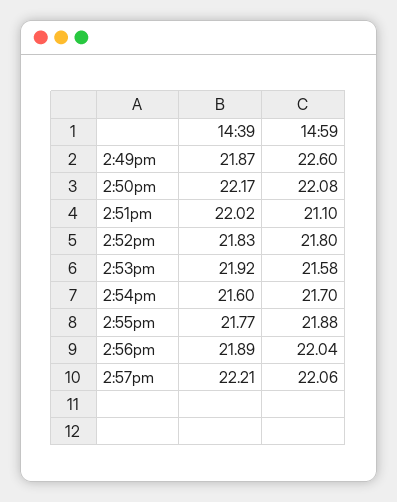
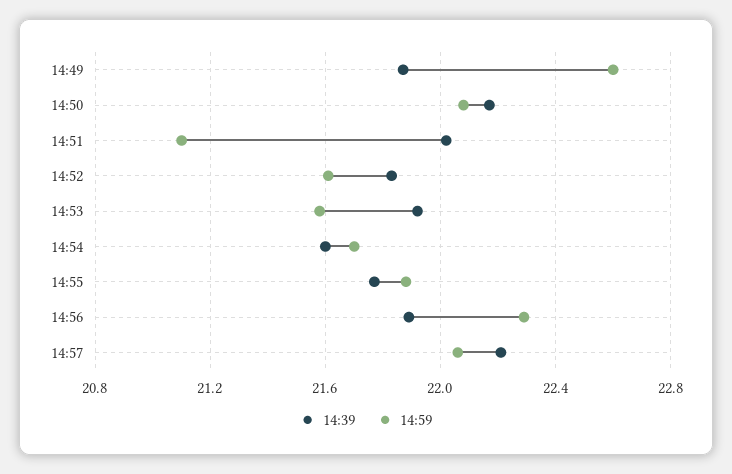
  {
    "14:39": {
      "2:49pm": 21.87,
      "2:50pm": 22.17,
      "2:51pm": 22.02,
      "2:52pm": 21.83,
      "2:53pm": 21.92,
      "2:54pm": 21.6,
      "2:55pm": 21.77,
      "2:56pm": 21.89,
      "2:57pm": 22.21
    },
    "14:59": {
      "2:49pm": 22.6,
      "2:50pm": 22.08,
      "2:51pm": 21.1,
-     "2:52pm": 21.8,
+     "2:52pm": 21.6,
      "2:53pm": 21.58,
      "2:54pm": 21.7,
      "2:55pm": 21.88,
-     "2:56pm": 22.04,
+     "2:56pm": 22.3,
      "2:57pm": 22.06
    }
  }

